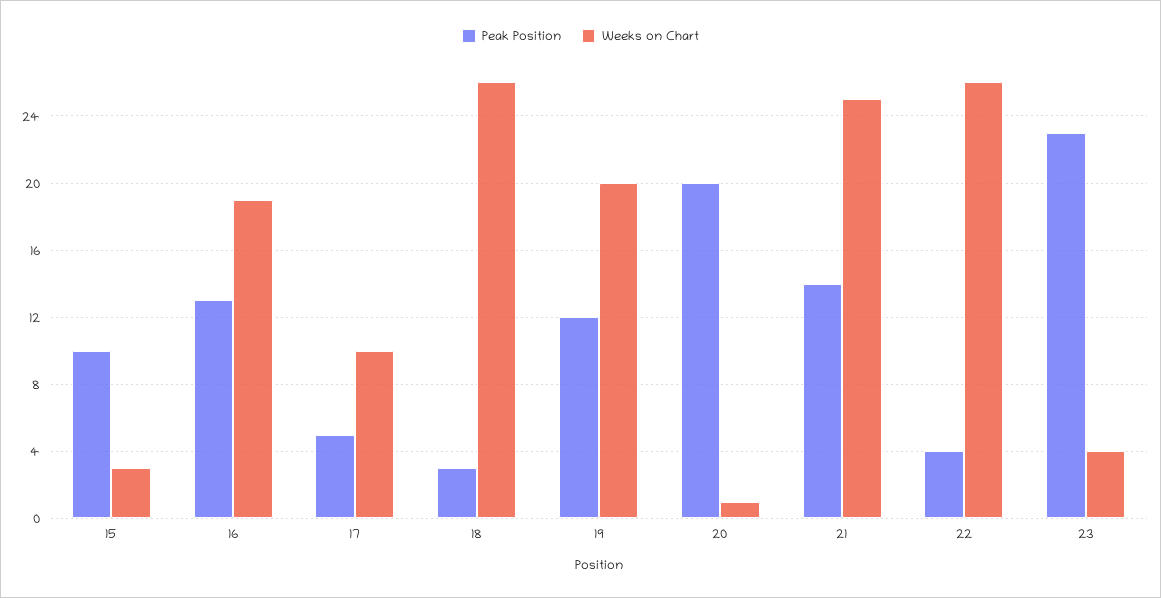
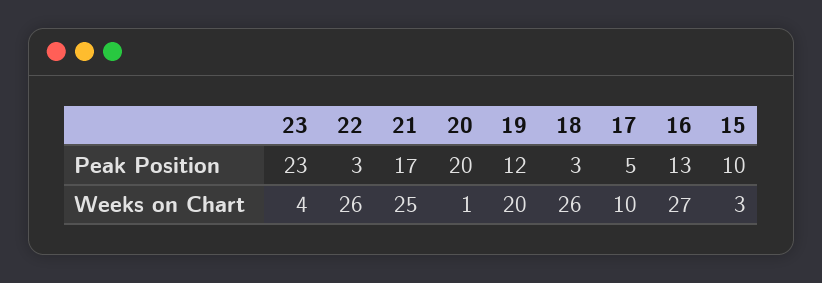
  {
    "Peak Position": {
      "15": 10,
      "16": 13,
      "17": 5,
      "18": 3,
      "19": 12,
      "20": 20,
-     "21": 14,
+     "21": 17,
-     "22": 4,
+     "22": 3,
      "23": 23
    },
    "Weeks on Chart": {
      "15": 3,
-     "16": 19,
+     "16": 27,
      "17": 10,
      "18": 26,
      "19": 20,
      "20": 1,
      "21": 25,
      "22": 26,
      "23": 4
    }
  }

